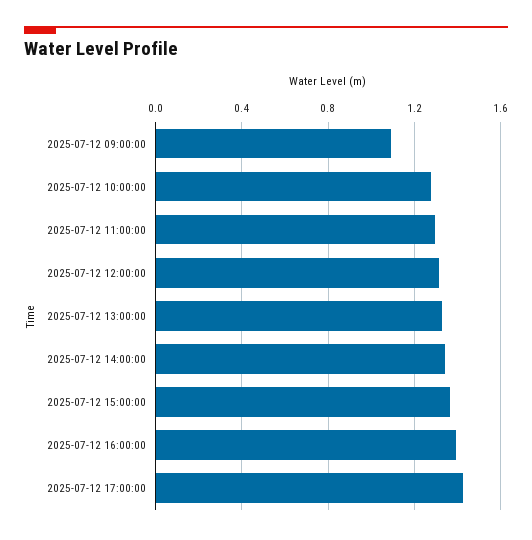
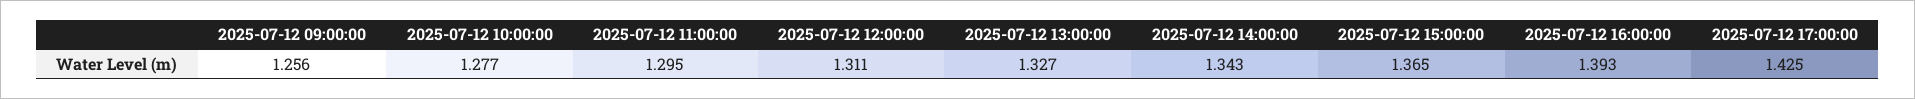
  {
-   "2025-07-12 09:00:00": 1.1,
+   "2025-07-12 09:00:00": 1.256,
    "2025-07-12 10:00:00": 1.277,
    "2025-07-12 11:00:00": 1.295,
    "2025-07-12 12:00:00": 1.311,
    "2025-07-12 13:00:00": 1.327,
    "2025-07-12 14:00:00": 1.343,
    "2025-07-12 15:00:00": 1.365,
    "2025-07-12 16:00:00": 1.393,
    "2025-07-12 17:00:00": 1.425
  }

